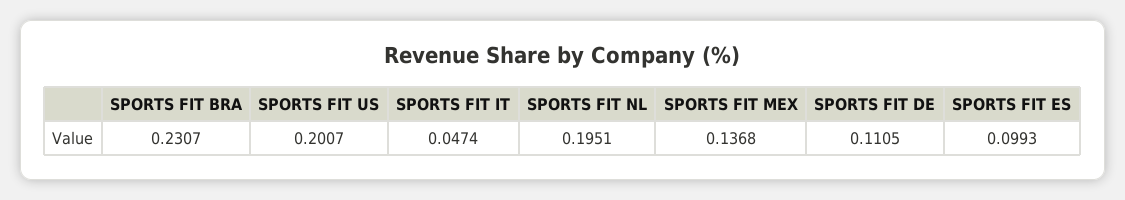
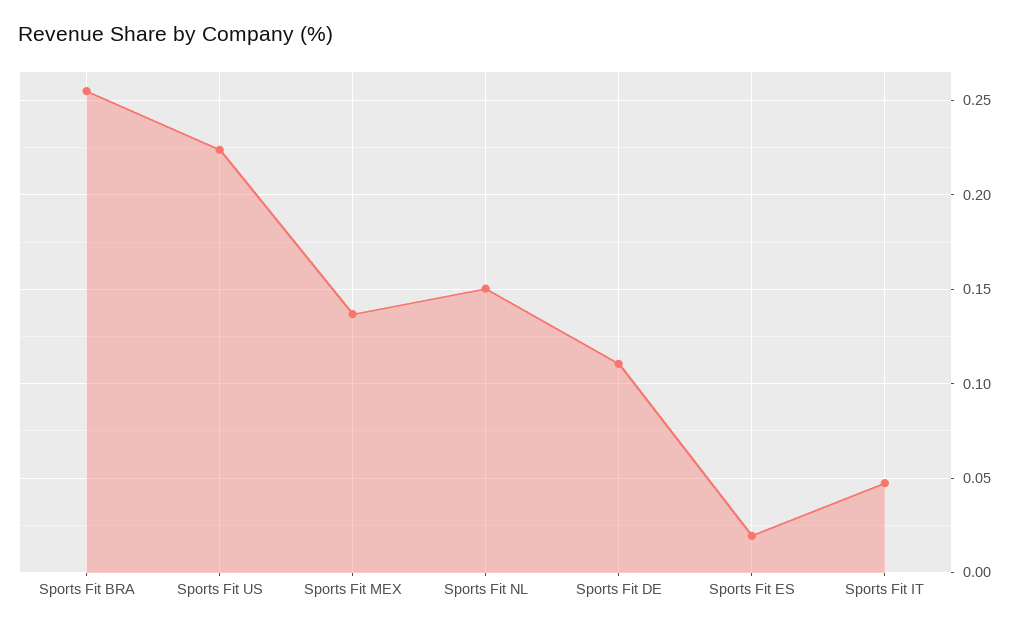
  {
-   "SPORTS FIT BRA": 0.2307,
+   "SPORTS FIT BRA": 0.255,
-   "SPORTS FIT US": 0.2007,
+   "SPORTS FIT US": 0.225,
    "SPORTS FIT IT": 0.0474,
-   "SPORTS FIT NL": 0.1951,
+   "SPORTS FIT NL": 0.15,
    "SPORTS FIT MEX": 0.1368,
    "SPORTS FIT DE": 0.1105,
-   "SPORTS FIT ES": 0.0993
+   "SPORTS FIT ES": 0.02
  }

